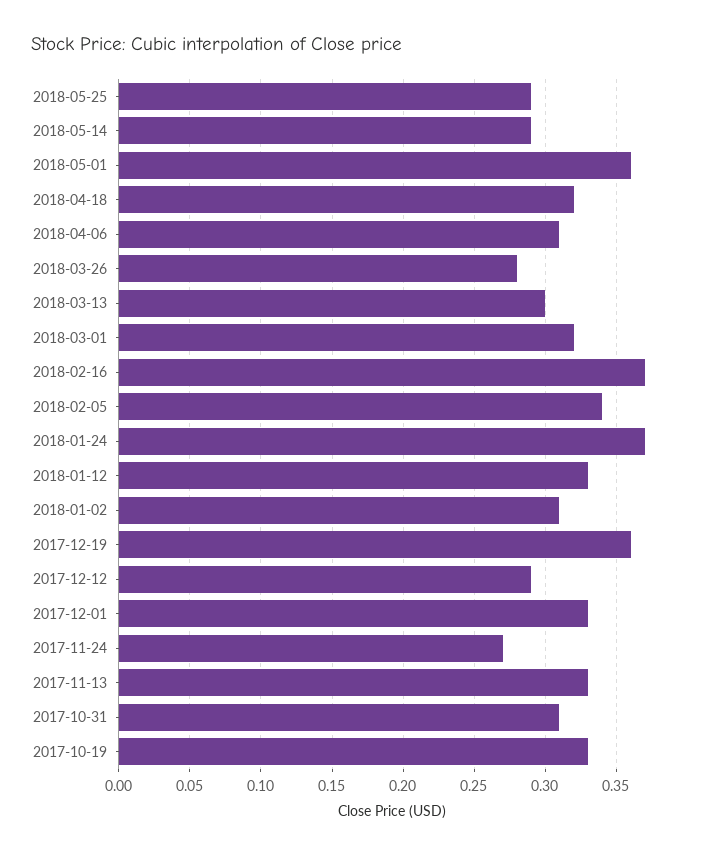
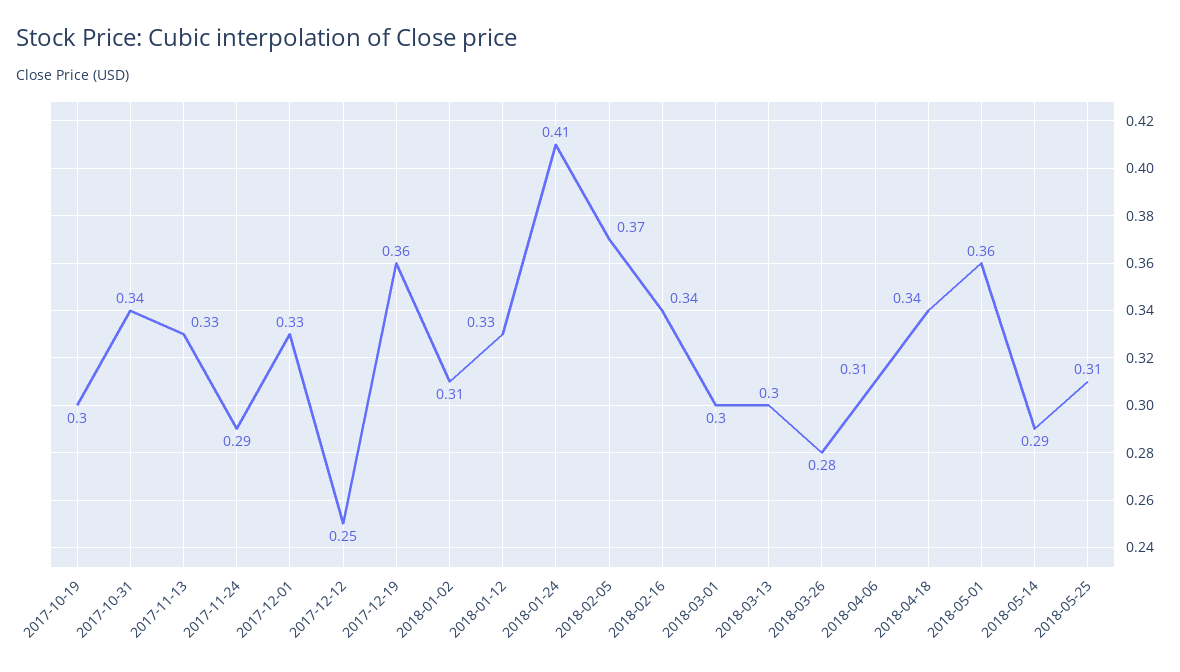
  {
-   "2018-05-25": 0.29,
+   "2018-05-25": 0.31,
    "2018-05-14": 0.29,
    "2018-05-01": 0.36,
-   "2018-04-18": 0.32,
+   "2018-04-18": 0.34,
    "2018-04-06": 0.31,
    "2018-03-26": 0.28,
    "2018-03-13": 0.3,
-   "2018-03-01": 0.32,
+   "2018-03-01": 0.3,
-   "2018-02-16": 0.37,
+   "2018-02-16": 0.34,
-   "2018-02-05": 0.34,
+   "2018-02-05": 0.37,
-   "2018-01-24": 0.37,
+   "2018-01-24": 0.41,
    "2018-01-12": 0.33,
    "2018-01-02": 0.31,
    "2017-12-19": 0.36,
-   "2017-12-12": 0.29,
+   "2017-12-12": 0.25,
    "2017-12-01": 0.33,
-   "2017-11-24": 0.27,
+   "2017-11-24": 0.29,
    "2017-11-13": 0.33,
-   "2017-10-31": 0.31,
+   "2017-10-31": 0.34,
-   "2017-10-19": 0.33
+   "2017-10-19": 0.3
  }

